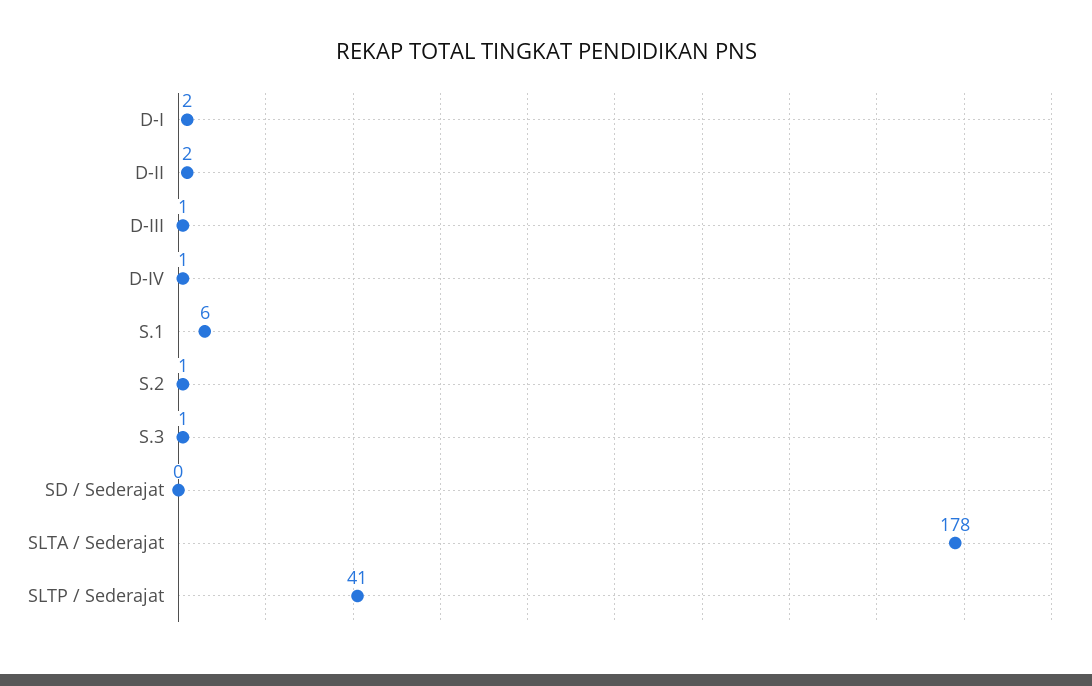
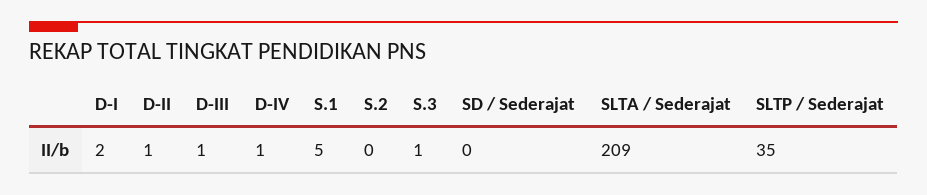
  {
    "D-I": 2,
-   "D-II": 2,
+   "D-II": 1,
    "D-III": 1,
    "D-IV": 1,
-   "S.1": 6,
+   "S.1": 5,
-   "S.2": 1,
+   "S.2": 0,
    "S.3": 1,
    "SD / Sederajat": 0,
-   "SLTA / Sederajat": 178,
+   "SLTA / Sederajat": 209,
-   "SLTP / Sederajat": 41
+   "SLTP / Sederajat": 35
  }

